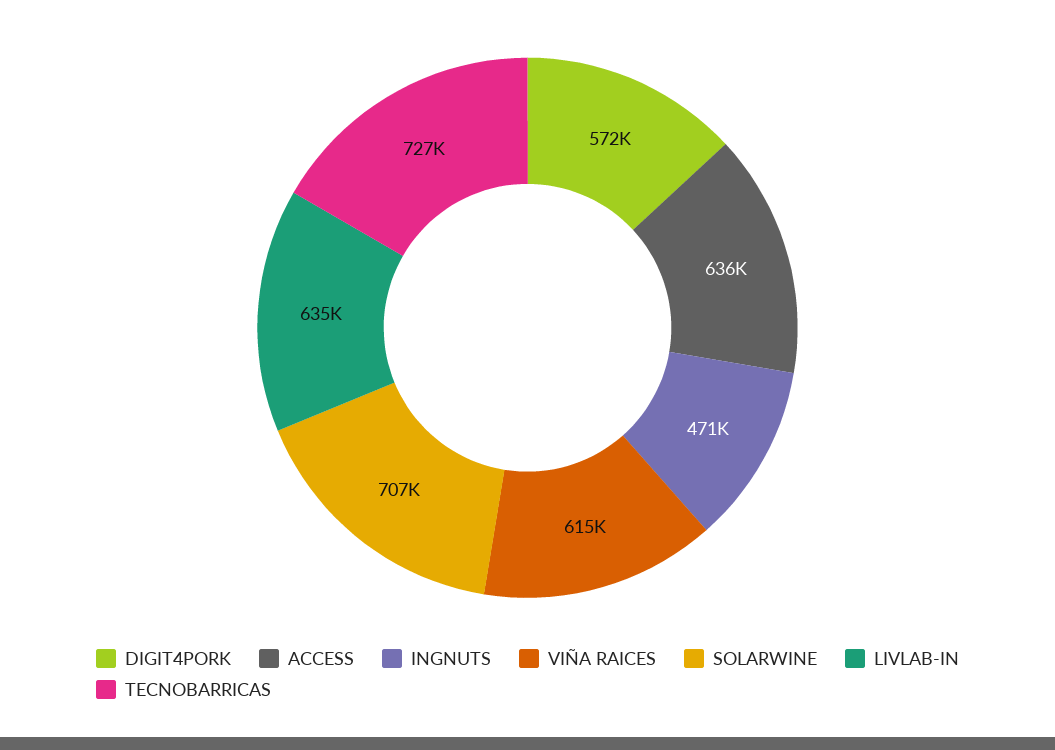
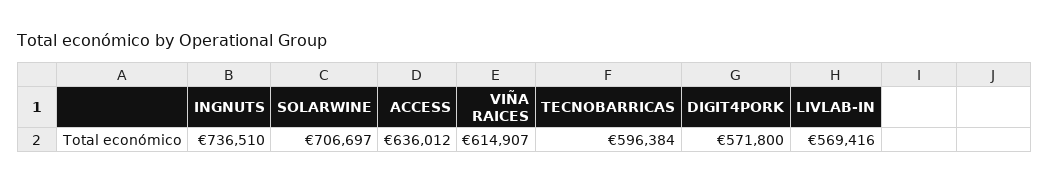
  {
    "DIGIT4PORK": 571800,
    "ACCESS": 636012,
-   "INGNUTS": 471000,
+   "INGNUTS": 736510,
    "VIÑA RAICES": 614907,
    "SOLARWINE": 706697,
-   "LIVLAB-IN": 635000,
+   "LIVLAB-IN": 569416,
-   "TECNOBARRICAS": 727000
+   "TECNOBARRICAS": 596384
  }

